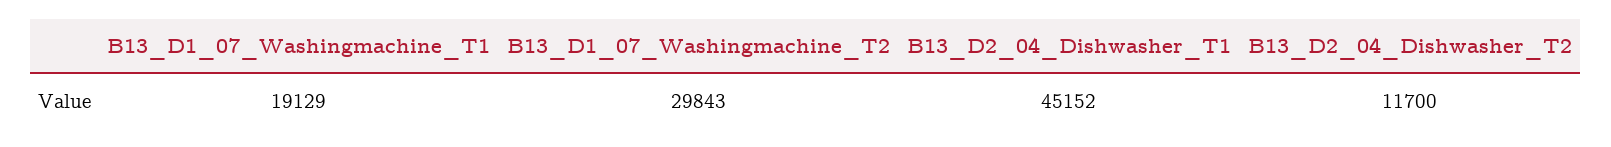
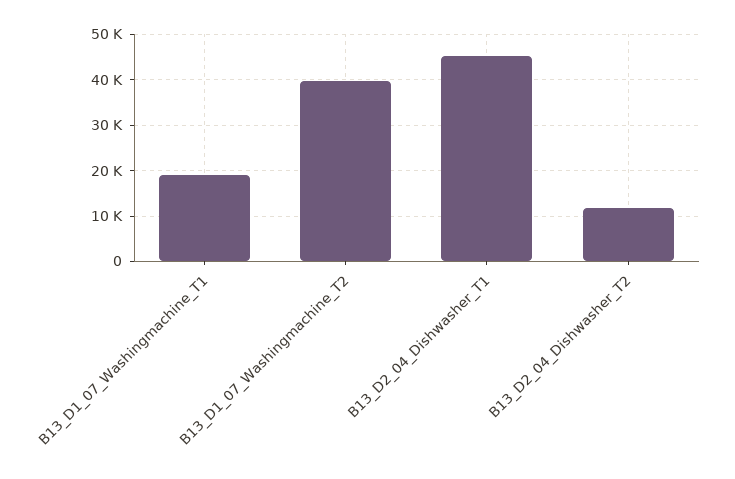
  {
    "B13_D1_07_Washingmachine_T1": 19129,
-   "B13_D1_07_Washingmachine_T2": 29843,
+   "B13_D1_07_Washingmachine_T2": 40000,
    "B13_D2_04_Dishwasher_T1": 45152,
    "B13_D2_04_Dishwasher_T2": 11700
  }

